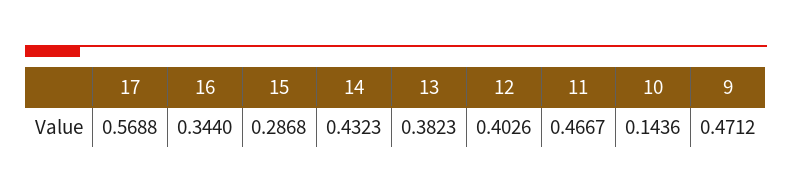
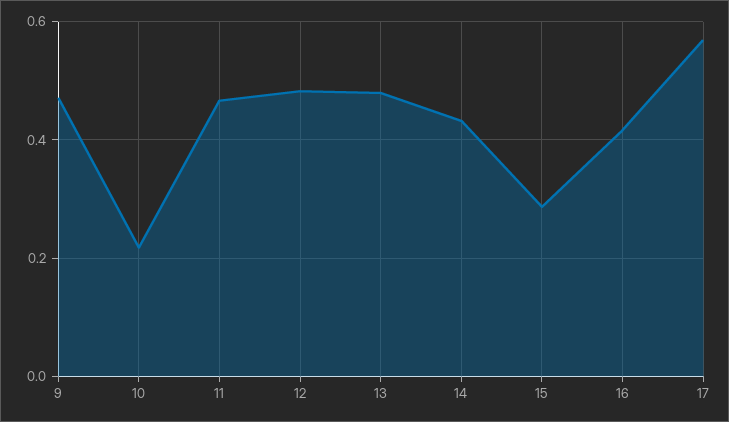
  {
    "17": 0.5688,
-   "16": 0.344,
+   "16": 0.42,
    "15": 0.2868,
    "14": 0.4323,
-   "13": 0.3823,
+   "13": 0.48,
-   "12": 0.4026,
+   "12": 0.48,
    "11": 0.4667,
-   "10": 0.1436,
+   "10": 0.22,
    "9": 0.4712
  }

